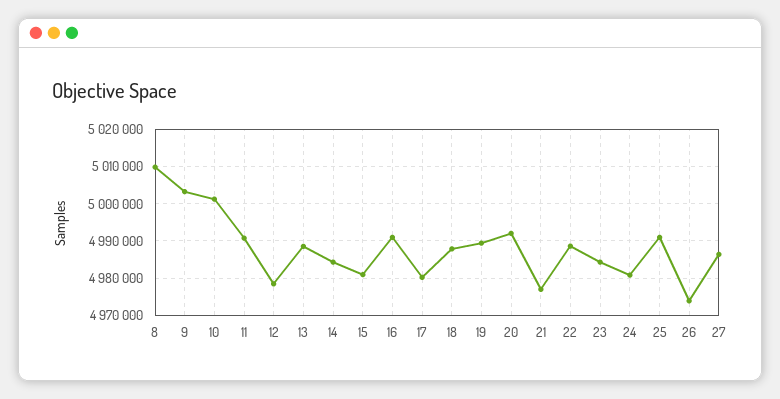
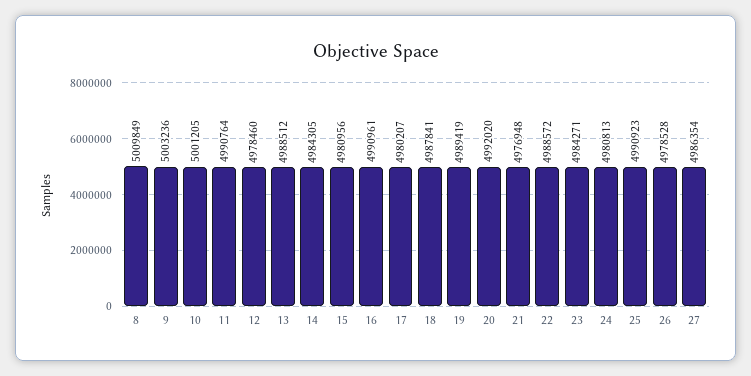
  {
    "8": 5009849,
    "9": 5003236,
    "10": 5001205,
    "11": 4990764,
    "12": 4978460,
    "13": 4988512,
    "14": 4984305,
    "15": 4980956,
    "16": 4990961,
    "17": 4980207,
    "18": 4987841,
    "19": 4989419,
    "20": 4992020,
    "21": 4976948,
    "22": 4988572,
    "23": 4984271,
    "24": 4980813,
    "25": 4990923,
-   "26": 4974000,
+   "26": 4978528,
    "27": 4986354
  }

